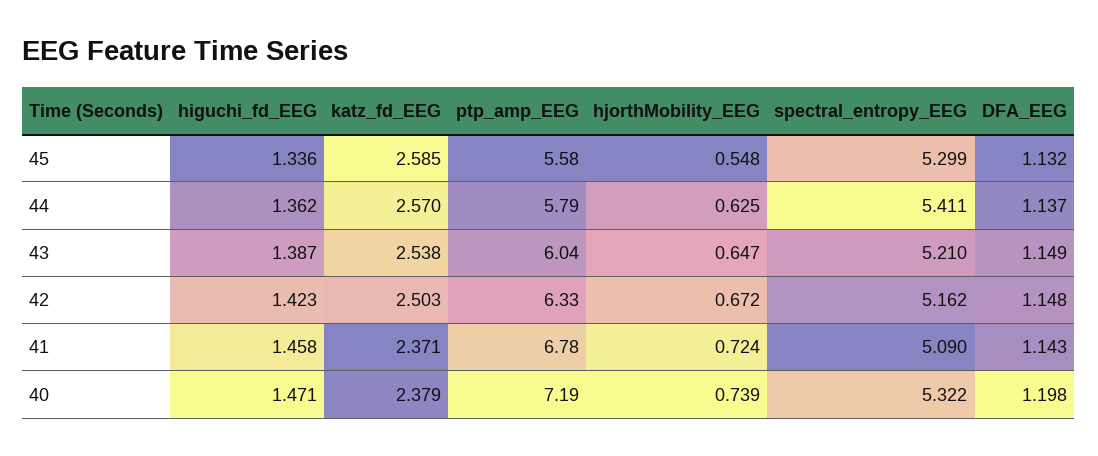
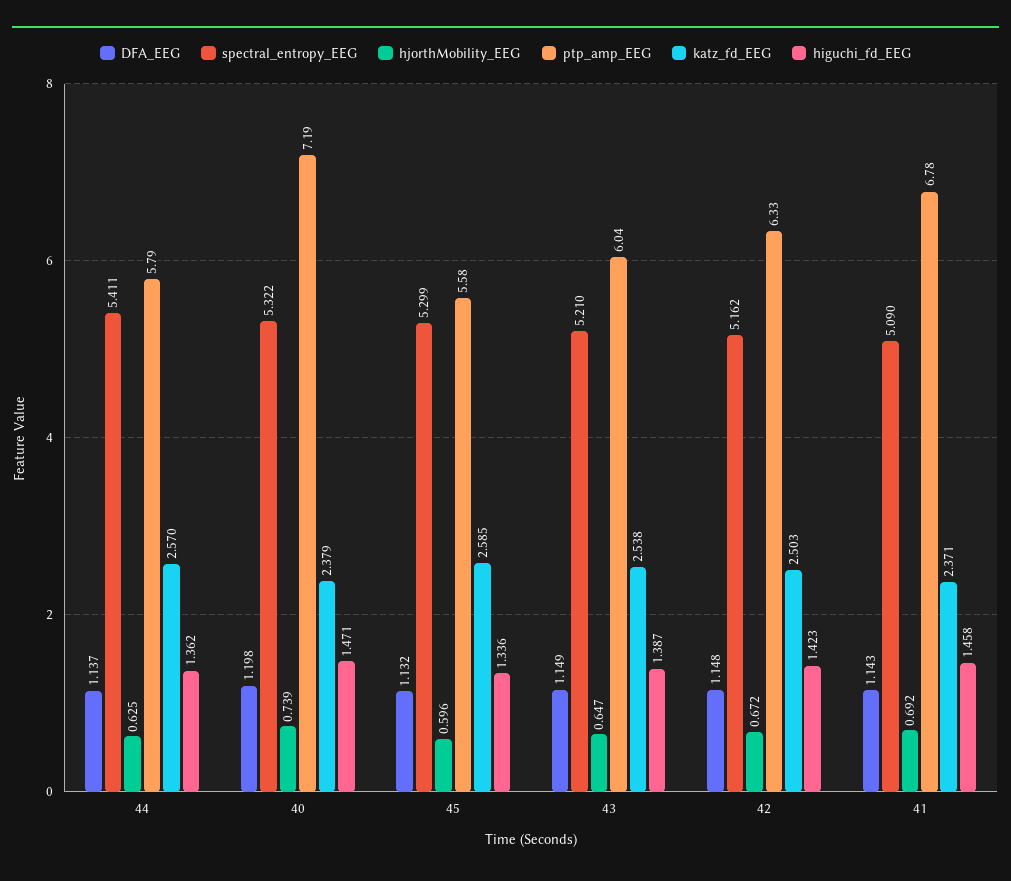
  {
    "higuchi_fd_EEG": {
      "45": 1.336,
      "44": 1.362,
      "43": 1.387,
      "42": 1.423,
      "41": 1.458,
      "40": 1.471
    },
    "katz_fd_EEG": {
      "45": 2.585,
      "44": 2.57,
      "43": 2.538,
      "42": 2.503,
      "41": 2.371,
      "40": 2.379
    },
    "ptp_amp_EEG": {
      "45": 5.58,
      "44": 5.79,
      "43": 6.04,
      "42": 6.33,
      "41": 6.78,
      "40": 7.19
    },
    "hjorthMobility_EEG": {
-     "45": 0.548,
+     "45": 0.596,
      "44": 0.625,
      "43": 0.647,
      "42": 0.672,
-     "41": 0.724,
+     "41": 0.692,
      "40": 0.739
    },
    "spectral_entropy_EEG": {
      "45": 5.299,
      "44": 5.411,
      "43": 5.21,
      "42": 5.162,
      "41": 5.09,
      "40": 5.322
    },
    "DFA_EEG": {
      "45": 1.132,
      "44": 1.137,
      "43": 1.149,
      "42": 1.148,
      "41": 1.143,
      "40": 1.198
    }
  }

